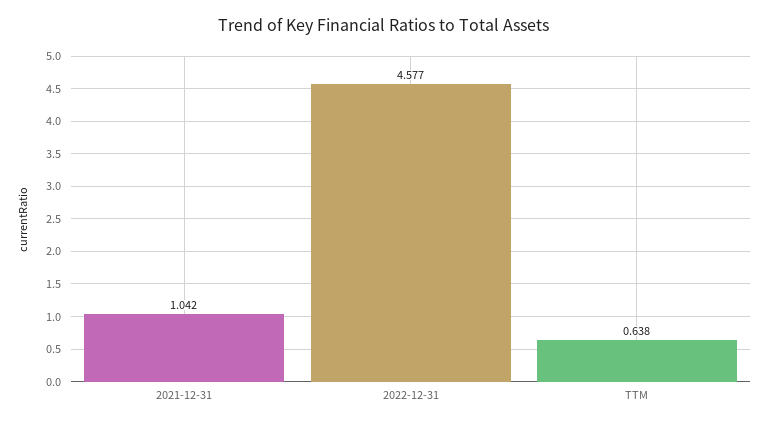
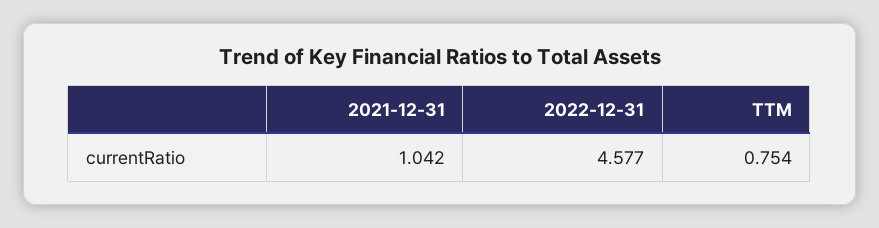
  {
    "2021-12-31": 1.042,
    "2022-12-31": 4.577,
-   "TTM": 0.638
+   "TTM": 0.754
  }

